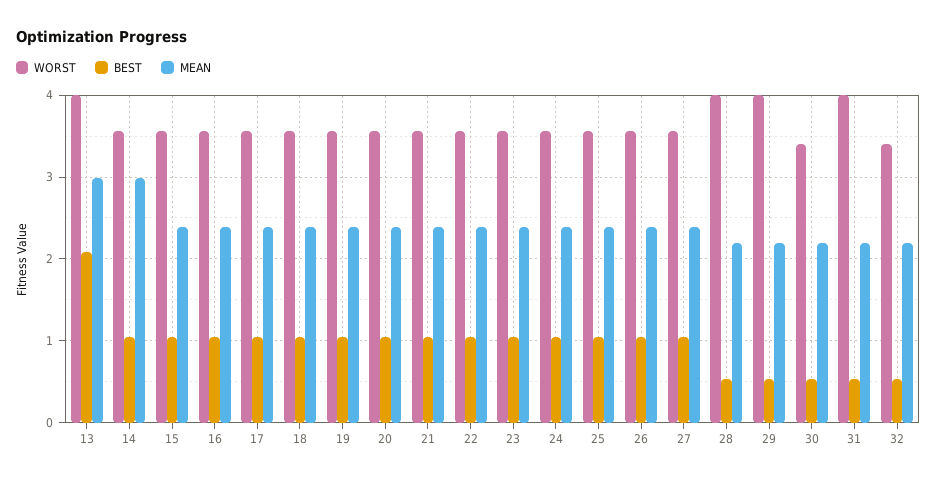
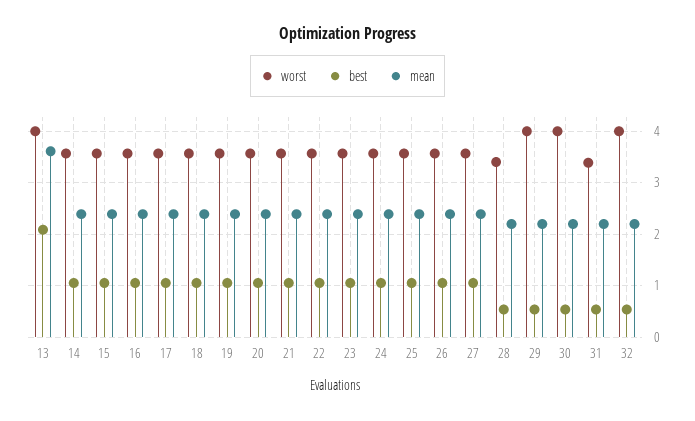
  {
    "WORST": {
      "13": 4,
      "14": 3.6,
      "15": 3.6,
      "16": 3.6,
      "17": 3.6,
      "18": 3.6,
      "19": 3.6,
      "20": 3.6,
      "21": 3.6,
      "22": 3.6,
      "23": 3.6,
      "24": 3.6,
      "25": 3.6,
      "26": 3.6,
      "27": 3.6,
-     "28": 4,
+     "28": 3.4,
      "29": 4,
-     "30": 3.4,
+     "30": 4,
-     "31": 4,
+     "31": 3.4,
-     "32": 3.4
+     "32": 4
    },
    "BEST": {
      "13": 2.1,
      "14": 1,
      "15": 1,
      "16": 1,
      "17": 1,
      "18": 1,
      "19": 1,
      "20": 1,
      "21": 1,
      "22": 1,
      "23": 1,
      "24": 1,
      "25": 1,
      "26": 1,
      "27": 1,
      "28": 0.5,
      "29": 0.5,
      "30": 0.5,
      "31": 0.5,
      "32": 0.5
    },
    "MEAN": {
-     "13": 3,
+     "13": 3.6,
-     "14": 3,
+     "14": 2.4,
      "15": 2.4,
      "16": 2.4,
      "17": 2.4,
      "18": 2.4,
      "19": 2.4,
      "20": 2.4,
      "21": 2.4,
      "22": 2.4,
      "23": 2.4,
      "24": 2.4,
      "25": 2.4,
      "26": 2.4,
      "27": 2.4,
      "28": 2.2,
      "29": 2.2,
      "30": 2.2,
      "31": 2.2,
      "32": 2.2
    }
  }

